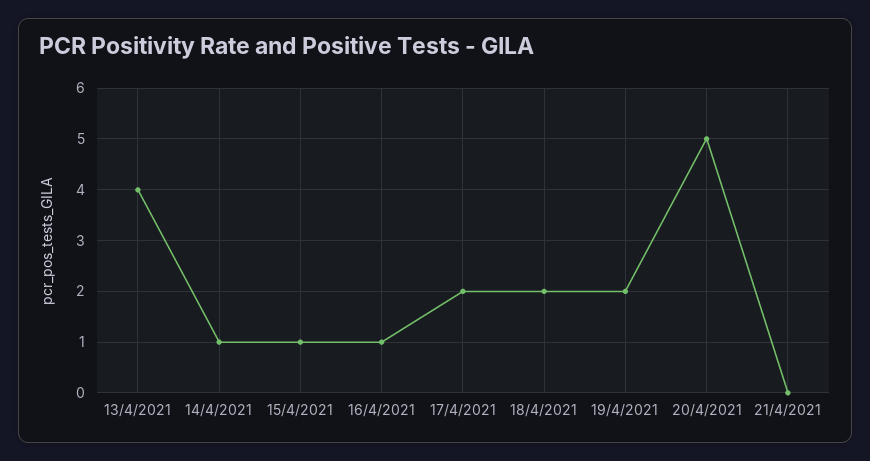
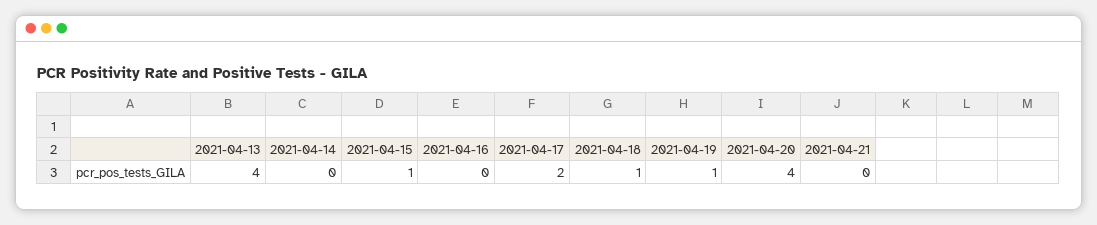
  {
    "13/4/2021": 4,
-   "14/4/2021": 1,
+   "14/4/2021": 0,
    "15/4/2021": 1,
-   "16/4/2021": 1,
+   "16/4/2021": 0,
    "17/4/2021": 2,
-   "18/4/2021": 2,
+   "18/4/2021": 1,
-   "19/4/2021": 2,
+   "19/4/2021": 1,
-   "20/4/2021": 5,
+   "20/4/2021": 4,
    "21/4/2021": 0
  }

